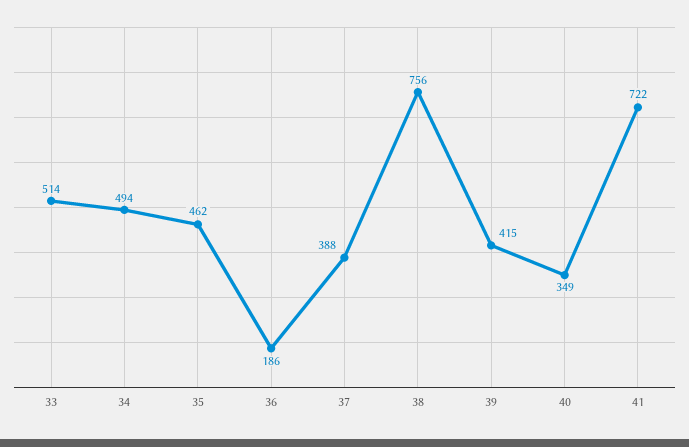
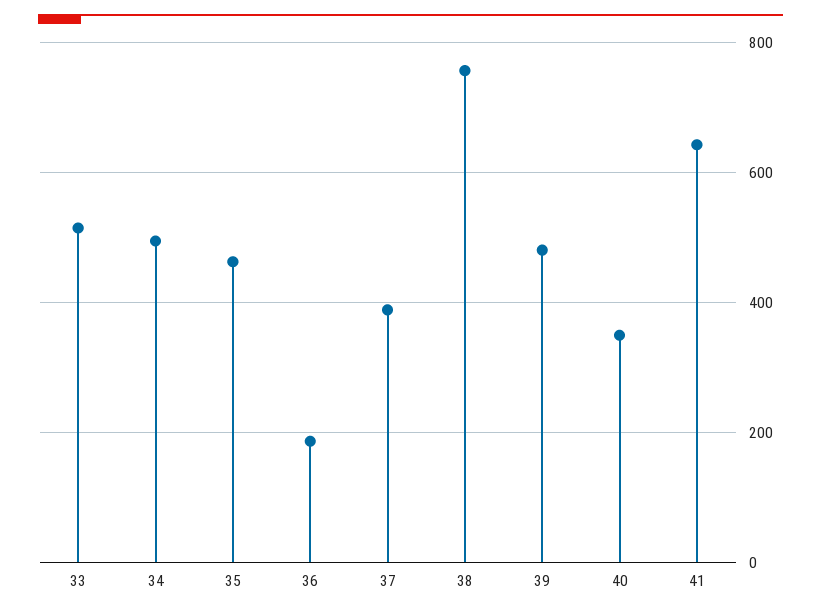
  {
    "33": 514,
    "34": 494,
    "35": 462,
    "36": 186,
    "37": 388,
    "38": 756,
-   "39": 415,
+   "39": 480,
    "40": 349,
-   "41": 722
+   "41": 640
  }

